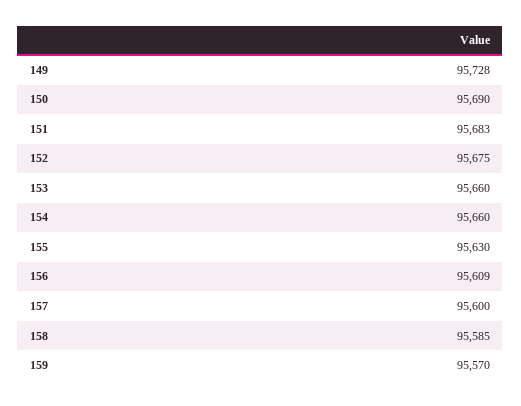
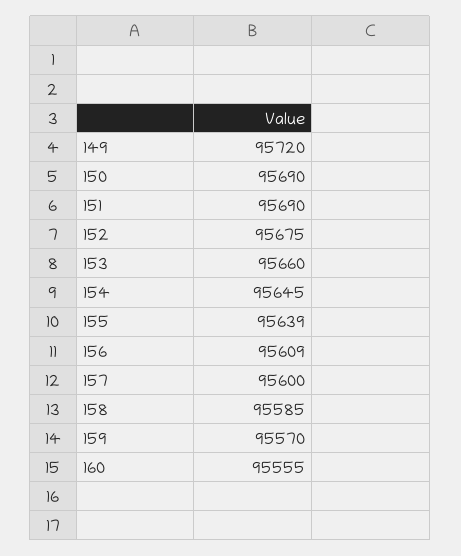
  {
-   "149": 95728,
+   "149": 95720,
    "150": 95690,
-   "151": 95683,
+   "151": 95690,
    "152": 95675,
    "153": 95660,
-   "154": 95660,
+   "154": 95645,
-   "155": 95630,
+   "155": 95639,
    "156": 95609,
    "157": 95600,
    "158": 95585,
-   "159": 95570
+   "159": 95570,
+   "160": 95555
  }

